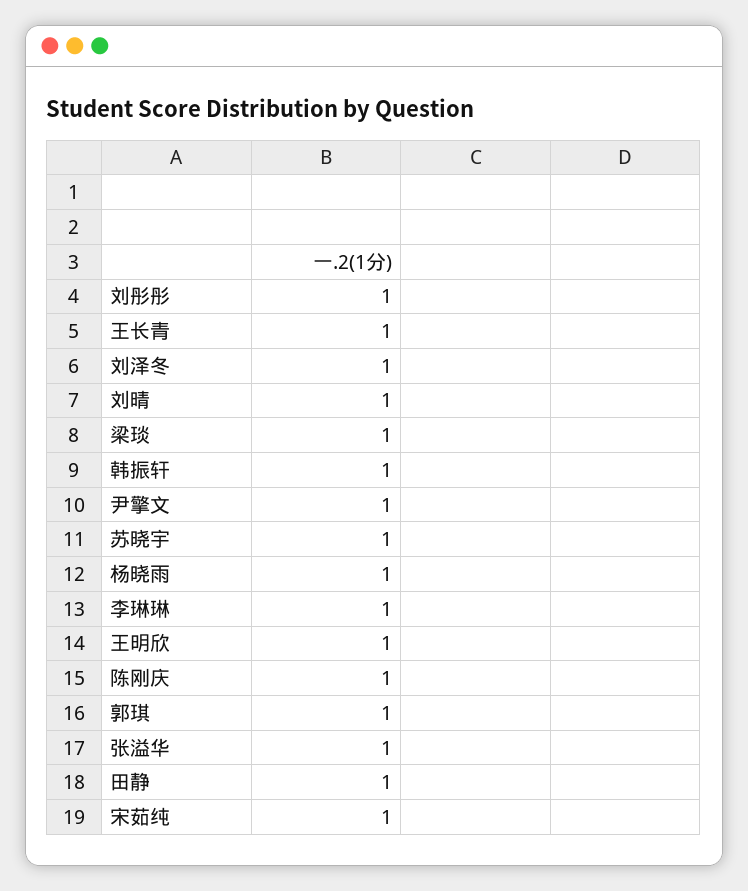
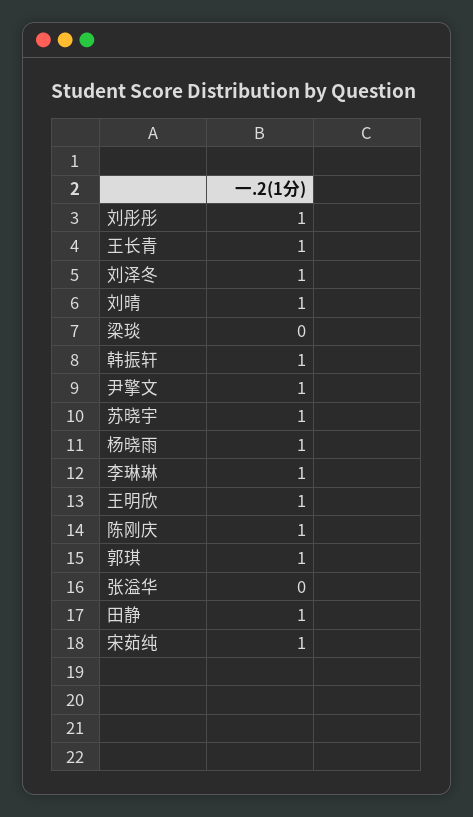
  {
    "刘彤彤": 1,
    "王长青": 1,
    "刘泽冬": 1,
    "刘晴": 1,
-   "梁琰": 1,
+   "梁琰": 0,
    "韩振轩": 1,
    "尹擎文": 1,
    "苏晓宇": 1,
    "杨晓雨": 1,
    "李琳琳": 1,
    "王明欣": 1,
    "陈刚庆": 1,
    "郭琪": 1,
-   "张溢华": 1,
+   "张溢华": 0,
    "田静": 1,
    "宋茹纯": 1
  }

